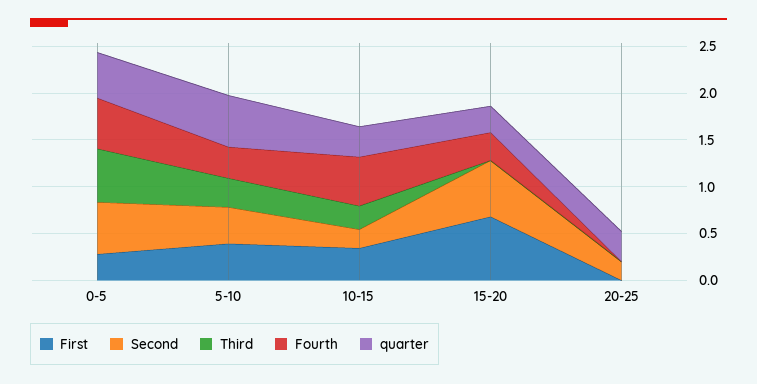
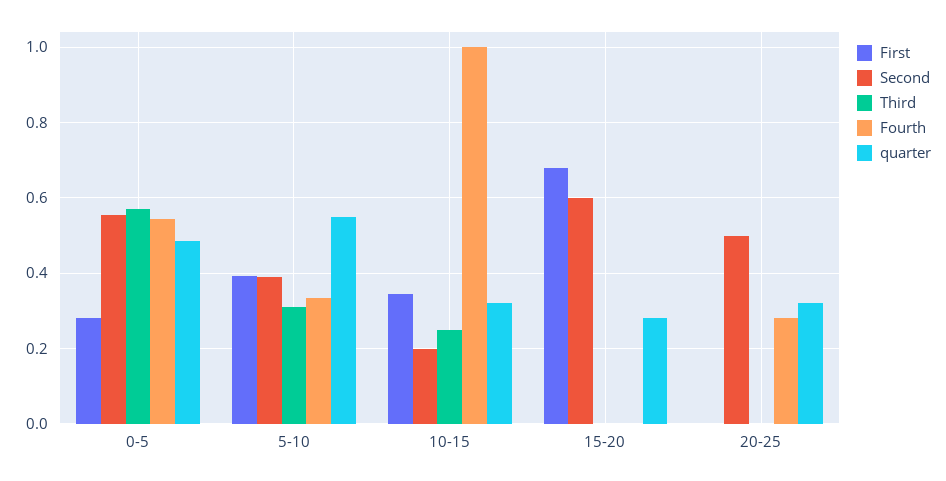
  {
    "First": {
      "0-5": 0.28,
      "5-10": 0.4,
      "10-15": 0.34,
      "15-20": 0.68,
      "20-25": 0
    },
    "Second": {
      "0-5": 0.56,
      "5-10": 0.4,
      "10-15": 0.2,
      "15-20": 0.6,
-     "20-25": 0.2
+     "20-25": 0.5
    },
    "Third": {
      "0-5": 0.58,
      "5-10": 0.32,
      "10-15": 0.26,
      "15-20": 0,
      "20-25": 0
    },
    "Fourth": {
      "0-5": 0.54,
      "5-10": 0.34,
-     "10-15": 0.5,
+     "10-15": 1,
-     "15-20": 0.3,
+     "15-20": 0,
-     "20-25": 0
+     "20-25": 0.28
    },
    "quarter": {
      "0-5": 0.48,
      "5-10": 0.56,
      "10-15": 0.32,
      "15-20": 0.28,
      "20-25": 0.32
    }
  }

